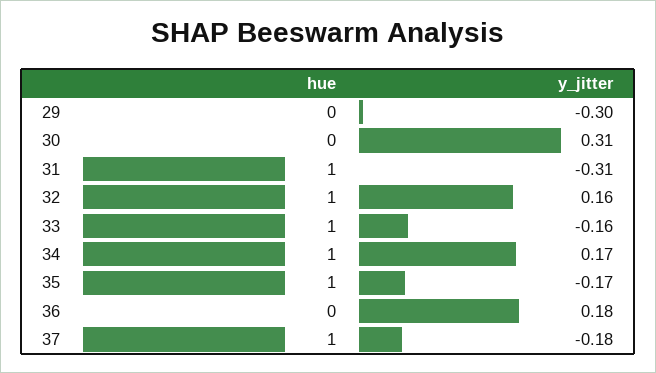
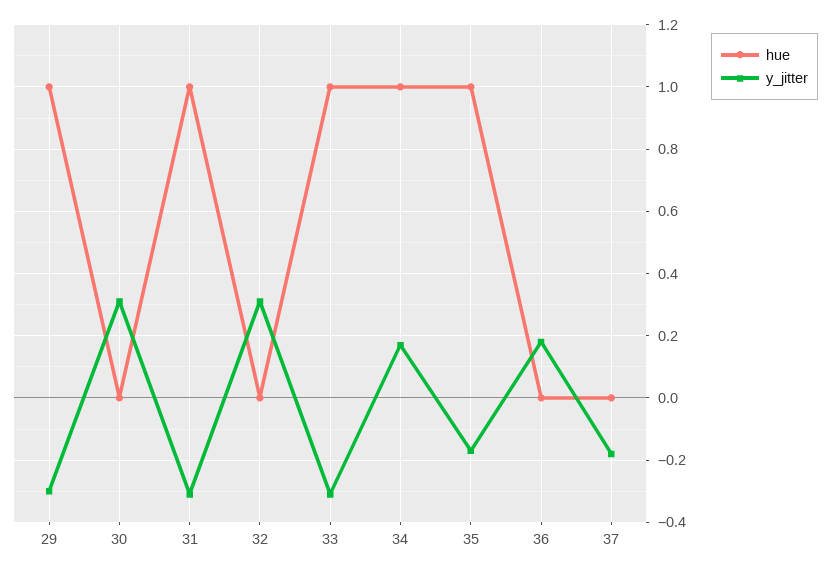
  {
    "hue": {
-     "29": 0,
+     "29": 1,
      "30": 0,
      "31": 1,
-     "32": 1,
+     "32": 0,
      "33": 1,
      "34": 1,
      "35": 1,
      "36": 0,
-     "37": 1
+     "37": 0
    },
    "y_jitter": {
      "29": -0.3,
      "30": 0.31,
      "31": -0.31,
-     "32": 0.16,
+     "32": 0.3,
-     "33": -0.16,
+     "33": -0.3,
      "34": 0.17,
      "35": -0.17,
      "36": 0.18,
      "37": -0.18
    }
  }

